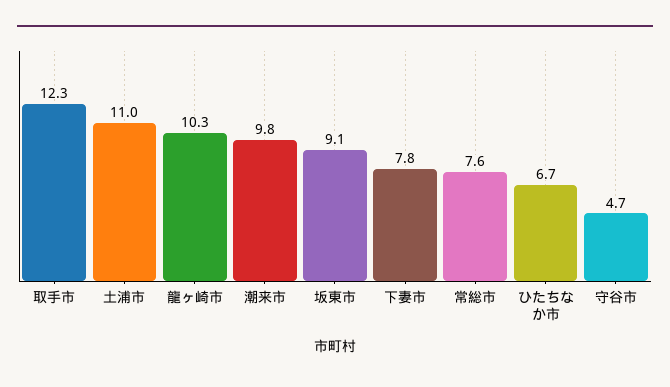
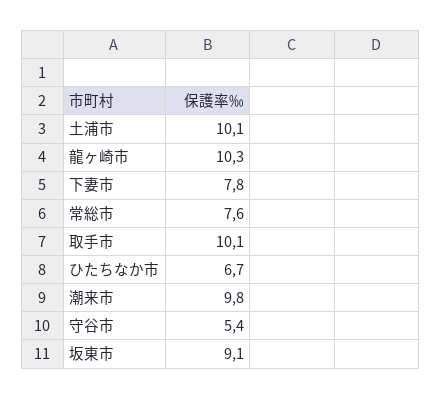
  {
-   "取手市": 12.3,
+   "取手市": 10.1,
-   "土浦市": 11,
+   "土浦市": 10.1,
    "龍ヶ崎市": 10.3,
    "潮来市": 9.8,
    "坂東市": 9.1,
    "下妻市": 7.8,
    "常総市": 7.6,
    "ひたちなか市": 6.7,
-   "守谷市": 4.7
+   "守谷市": 5.4
  }

